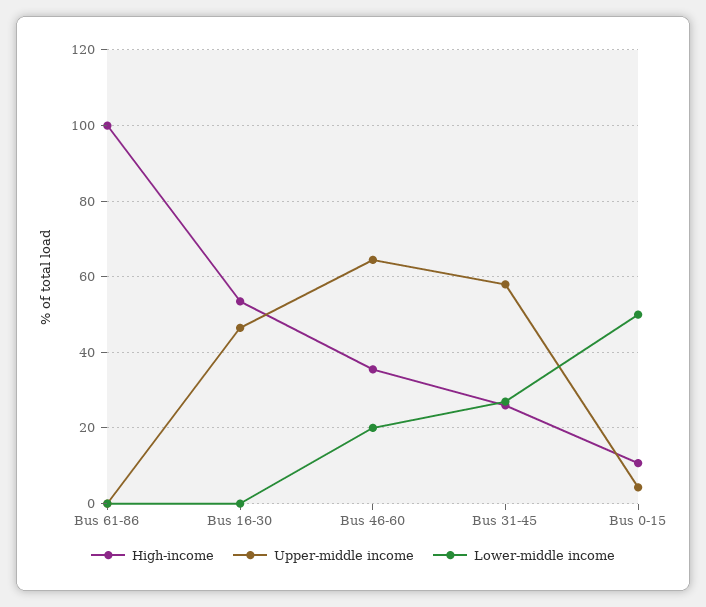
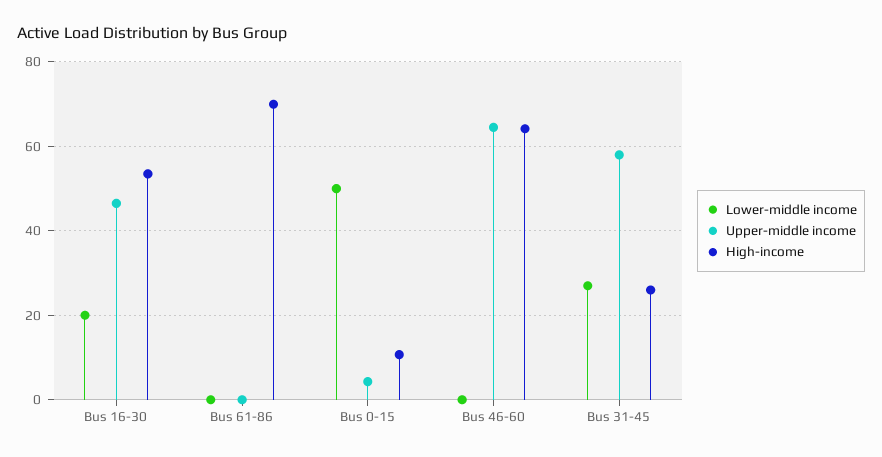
  {
    "High-income": {
-     "Bus 61-86": 100,
+     "Bus 61-86": 70,
      "Bus 16-30": 54,
-     "Bus 46-60": 36,
+     "Bus 46-60": 64,
      "Bus 31-45": 26,
      "Bus 0-15": 10
    },
    "Upper-middle income": {
      "Bus 61-86": 0,
      "Bus 16-30": 46,
      "Bus 46-60": 64,
      "Bus 31-45": 58,
      "Bus 0-15": 4
    },
    "Lower-middle income": {
      "Bus 61-86": 0,
-     "Bus 16-30": 0,
+     "Bus 16-30": 20,
-     "Bus 46-60": 20,
+     "Bus 46-60": 0,
      "Bus 31-45": 28,
      "Bus 0-15": 50
    }
  }

